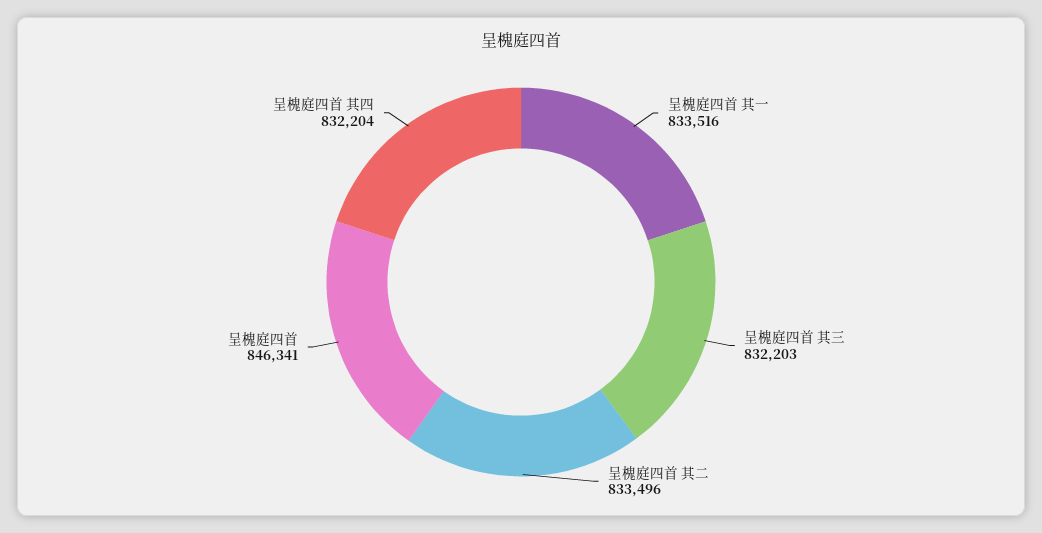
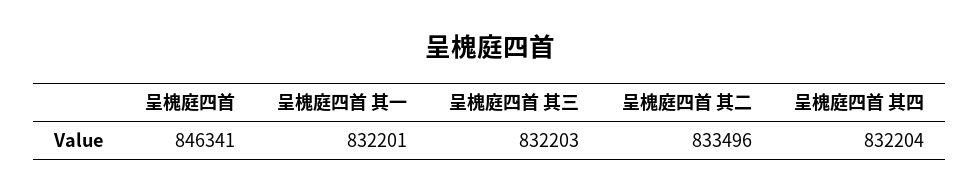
  {
-   "呈槐庭四首 其一": 833516,
+   "呈槐庭四首 其一": 832201,
    "呈槐庭四首 其三": 832203,
    "呈槐庭四首 其二": 833496,
    "呈槐庭四首": 846341,
    "呈槐庭四首 其四": 832204
  }

